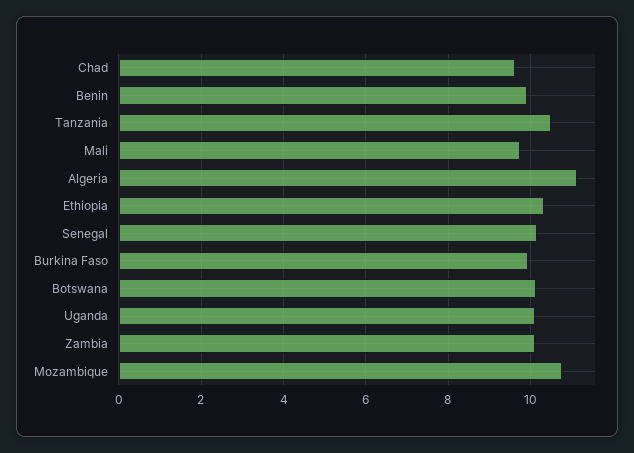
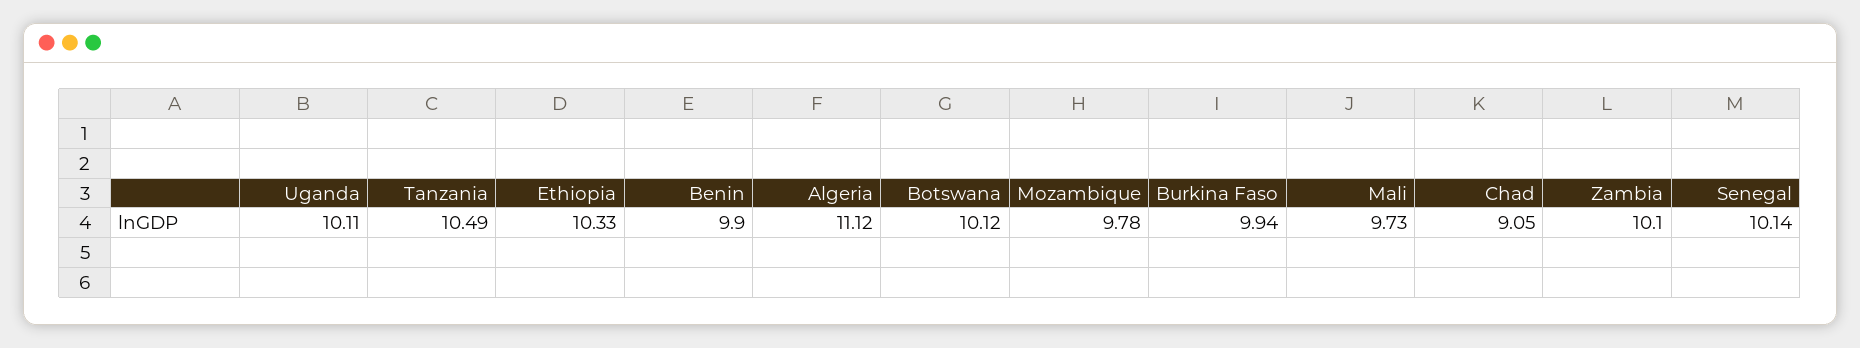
  {
-   "Chad": 9.6,
+   "Chad": 9.05,
    "Benin": 9.9,
    "Tanzania": 10.49,
    "Mali": 9.73,
    "Algeria": 11.12,
    "Ethiopia": 10.33,
    "Senegal": 10.14,
    "Burkina Faso": 9.94,
    "Botswana": 10.12,
    "Uganda": 10.11,
    "Zambia": 10.1,
-   "Mozambique": 10.8
+   "Mozambique": 9.78
  }

